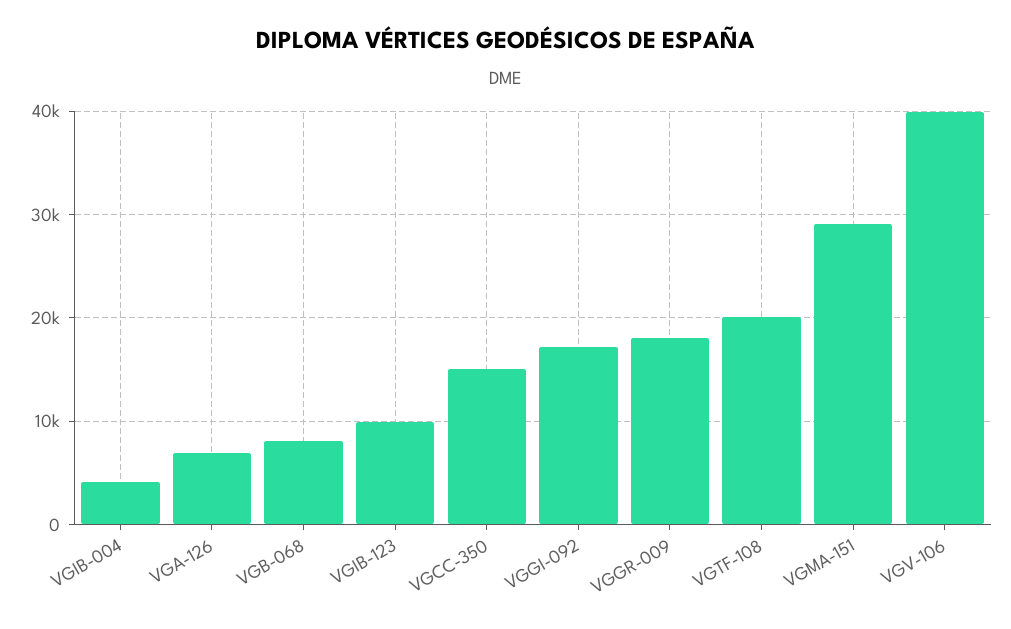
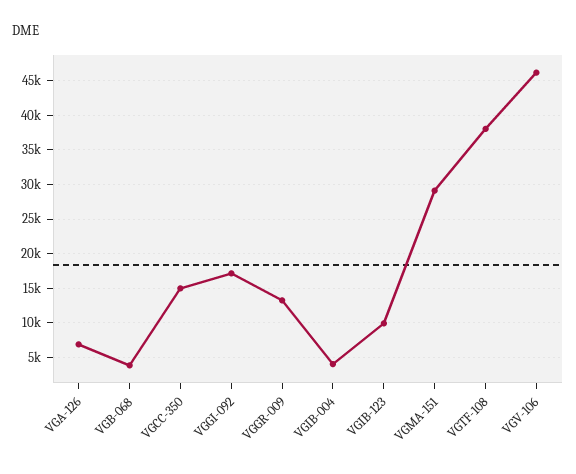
  {
    "VGIB-004": 4000,
    "VGA-126": 7000,
-   "VGB-068": 8000,
+   "VGB-068": 4000,
    "VGIB-123": 10000,
    "VGCC-350": 15000,
    "VGGI-092": 17000,
-   "VGGR-009": 18000,
+   "VGGR-009": 13000,
-   "VGTF-108": 20000,
+   "VGTF-108": 38000,
    "VGMA-151": 29000,
-   "VGV-106": 40000
+   "VGV-106": 46000
  }

